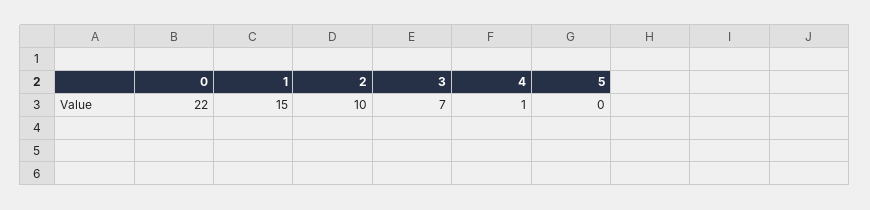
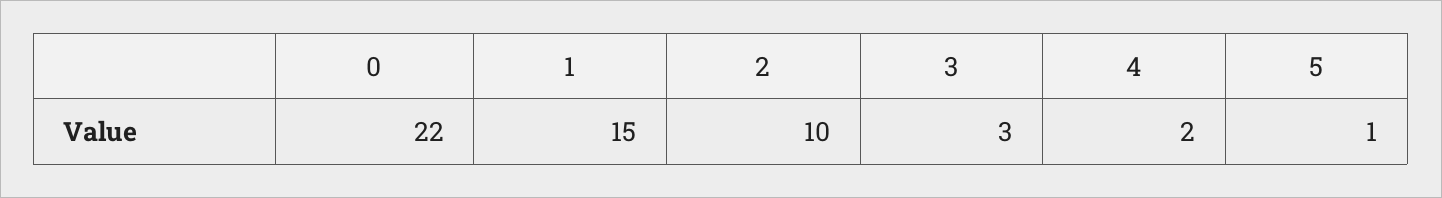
  {
    "0": 22,
    "1": 15,
    "2": 10,
-   "3": 7,
+   "3": 3,
-   "4": 1,
+   "4": 2,
-   "5": 0
+   "5": 1
  }

